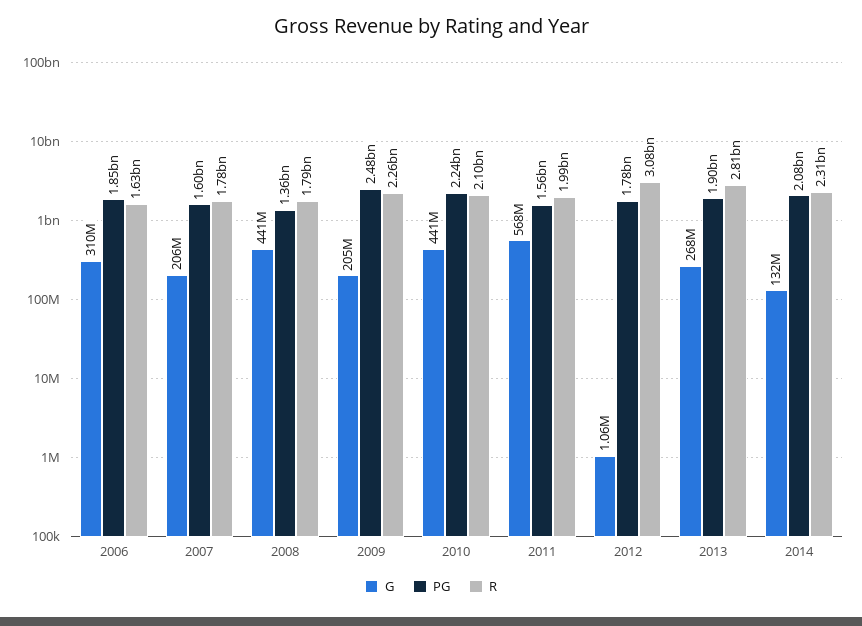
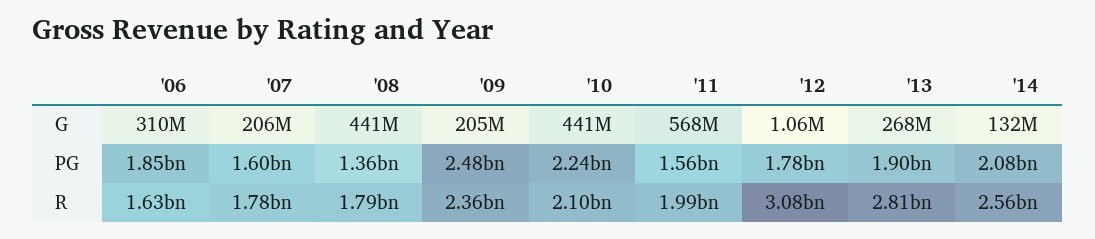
  {
    "G": {
      "2006": 310000000,
      "2007": 206000000,
      "2008": 441000000,
      "2009": 205000000,
      "2010": 441000000,
      "2011": 568000000,
      "2012": 1060000,
      "2013": 268000000,
      "2014": 132000000
    },
    "PG": {
      "2006": 1850000000,
      "2007": 1600000000,
      "2008": 1360000000,
      "2009": 2480000000,
      "2010": 2240000000,
      "2011": 1560000000,
      "2012": 1780000000,
      "2013": 1900000000,
      "2014": 2080000000
    },
    "R": {
      "2006": 1630000000,
      "2007": 1780000000,
      "2008": 1790000000,
-     "2009": 2260000000,
+     "2009": 2360000000,
      "2010": 2100000000,
      "2011": 1990000000,
      "2012": 3080000000,
      "2013": 2810000000,
-     "2014": 2310000000
+     "2014": 2560000000
    }
  }

